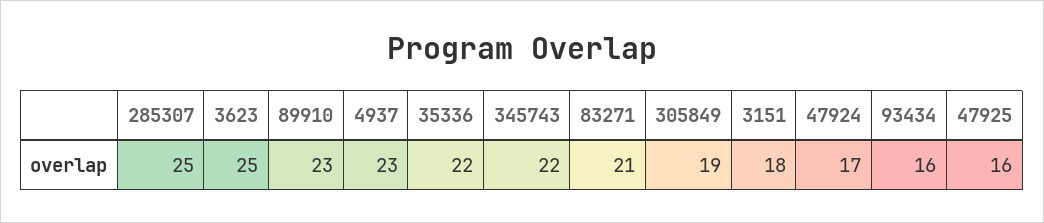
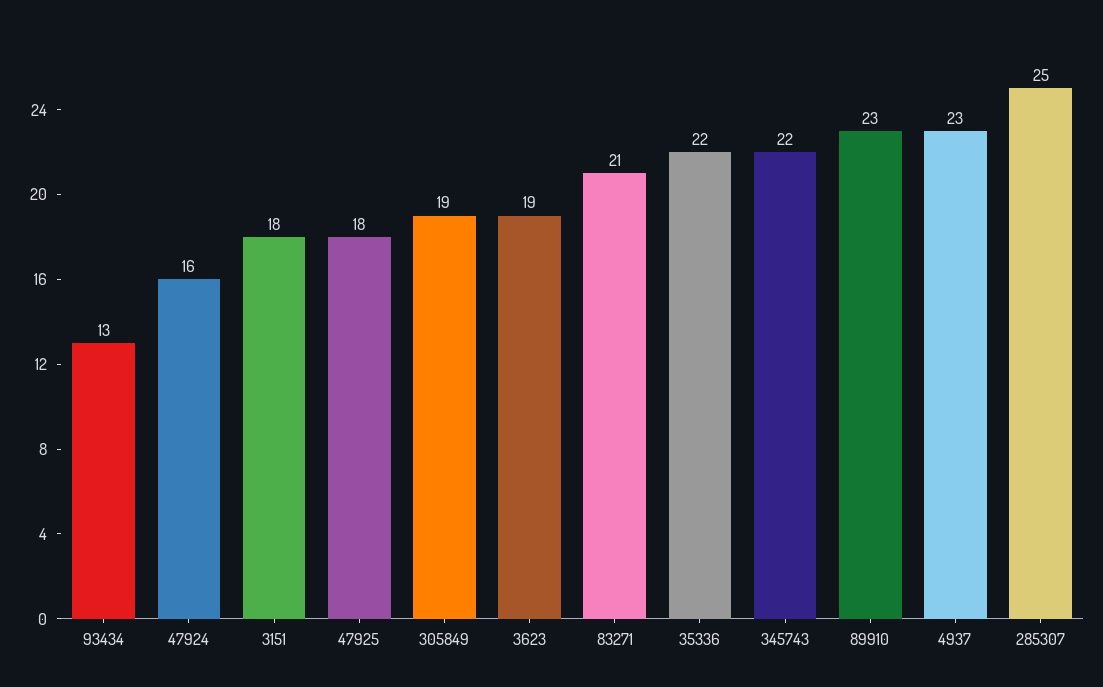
  {
    "285307": 25,
-   "3623": 25,
+   "3623": 19,
    "89910": 23,
    "4937": 23,
    "35336": 22,
    "345743": 22,
    "83271": 21,
    "305849": 19,
    "3151": 18,
-   "47924": 17,
+   "47924": 16,
-   "93434": 16,
+   "93434": 13,
-   "47925": 16
+   "47925": 18
  }

